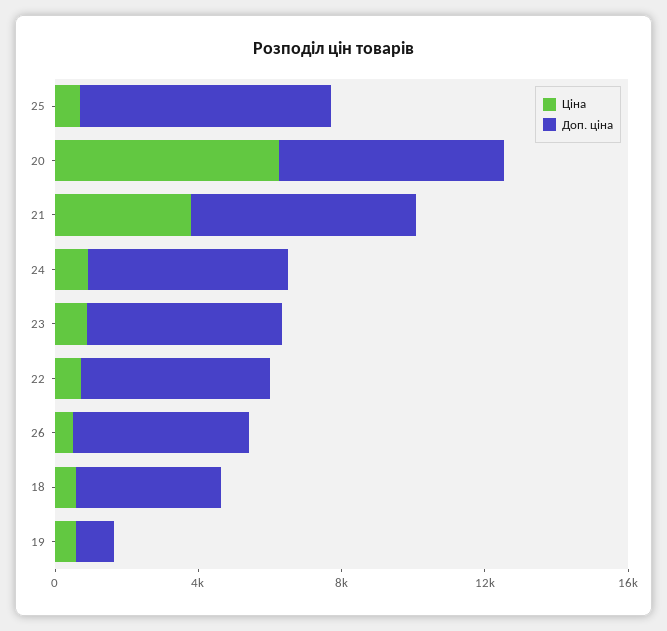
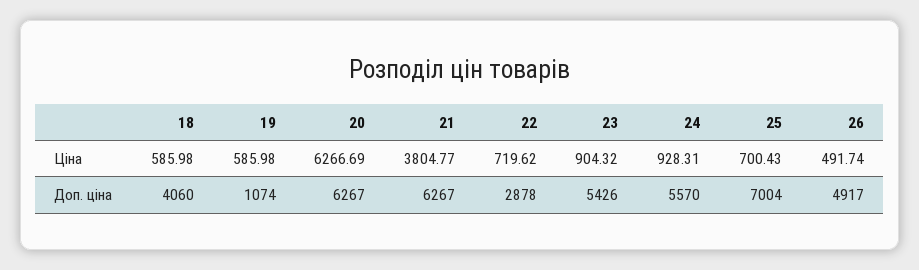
  {
    "Ціна": {
      "25": 700.43,
      "20": 6266.69,
      "21": 3804.77,
      "24": 928.31,
      "23": 904.32,
      "22": 719.62,
      "26": 491.74,
      "18": 585.98,
      "19": 585.98
    },
    "Доп. ціна": {
      "25": 7004,
      "20": 6267,
      "21": 6267,
      "24": 5570,
      "23": 5426,
-     "22": 5000,
+     "22": 2878,
      "26": 4917,
      "18": 4060,
      "19": 1074
    }
  }

